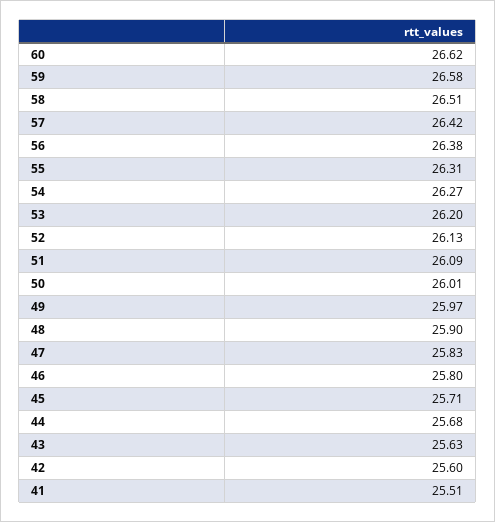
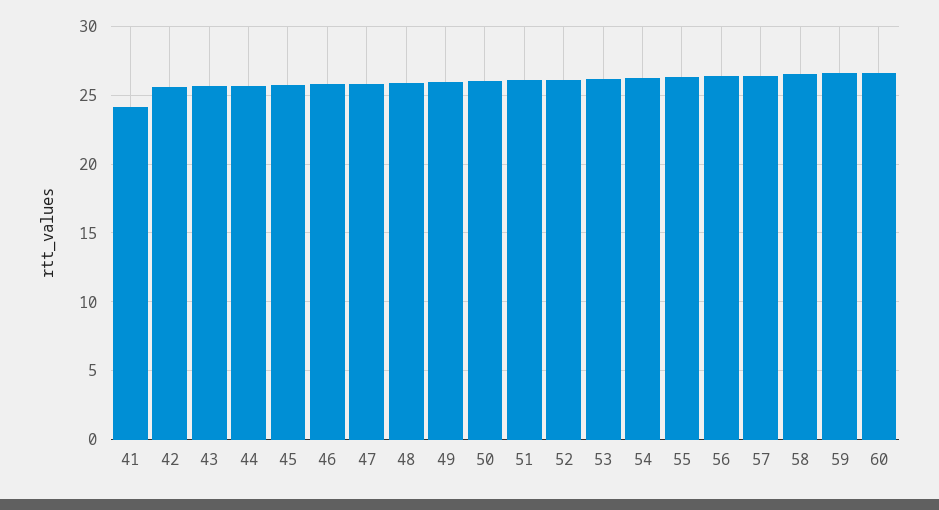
  {
    "60": 26.62,
    "59": 26.58,
    "58": 26.51,
    "57": 26.42,
    "56": 26.38,
    "55": 26.31,
    "54": 26.27,
    "53": 26.2,
    "52": 26.13,
    "51": 26.09,
    "50": 26.01,
    "49": 25.97,
    "48": 25.9,
    "47": 25.83,
    "46": 25.8,
    "45": 25.71,
    "44": 25.68,
    "43": 25.63,
    "42": 25.6,
-   "41": 25.51
+   "41": 24
  }

